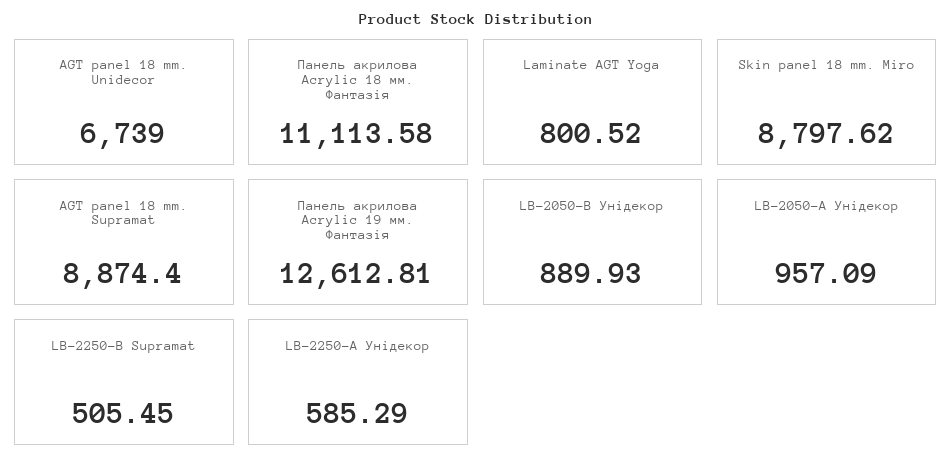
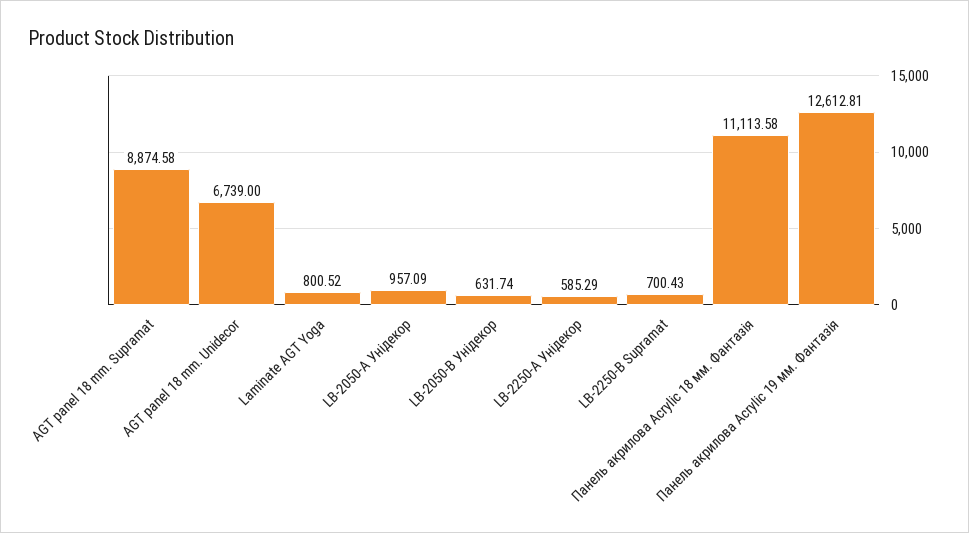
  {
    "AGT panel 18 mm. Unidecor": 6739,
    "Панель акрилова Acrylic 18 мм. Фантазія": 11113.58,
    "Laminate AGT Yoga": 800.52,
-   "Skin panel 18 mm. Miro": 8797.62,
-   "AGT panel 18 mm. Supramat": 8874.4,
+   "AGT panel 18 mm. Supramat": 8874.58,
    "Панель акрилова Acrylic 19 мм. Фантазія": 12612.81,
-   "LB-2050-В Унідекор": 889.93,
+   "LB-2050-В Унідекор": 631.74,
    "LB-2050-А Унідекор": 957.09,
-   "LB-2250-В Supramat": 505.45,
+   "LB-2250-В Supramat": 700.43,
    "LB-2250-А Унідекор": 585.29
  }

